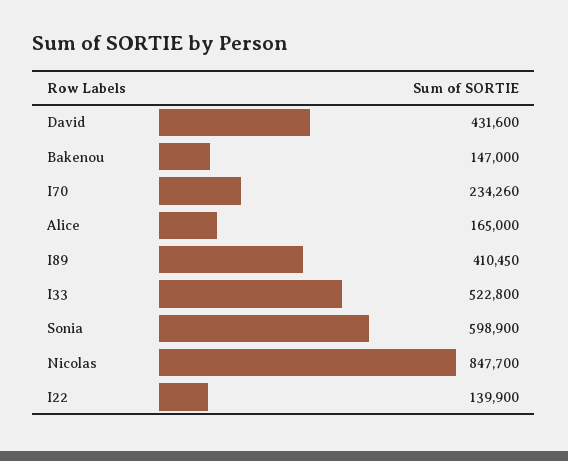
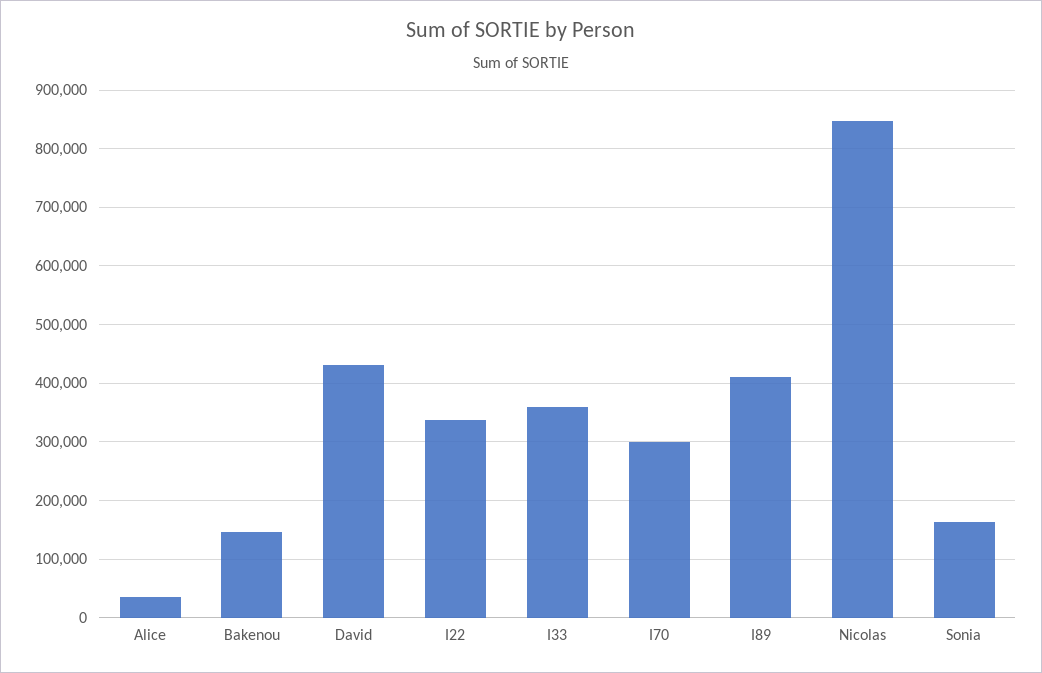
  {
    "David": 431600,
    "Bakenou": 147000,
-   "I70": 234260,
+   "I70": 300000,
-   "Alice": 165000,
+   "Alice": 40000,
    "I89": 410450,
-   "I33": 522800,
+   "I33": 360000,
-   "Sonia": 598900,
+   "Sonia": 160000,
    "Nicolas": 847700,
-   "I22": 139900
+   "I22": 340000
  }

